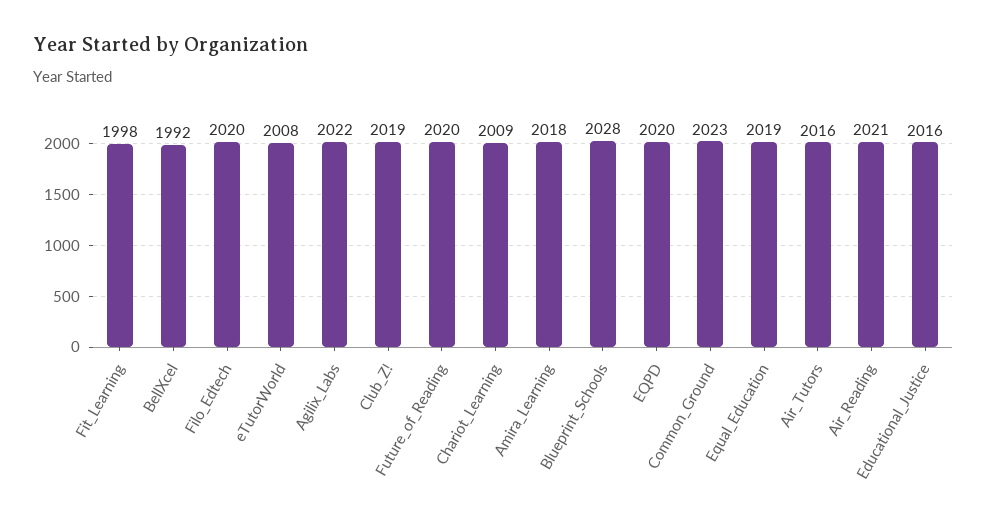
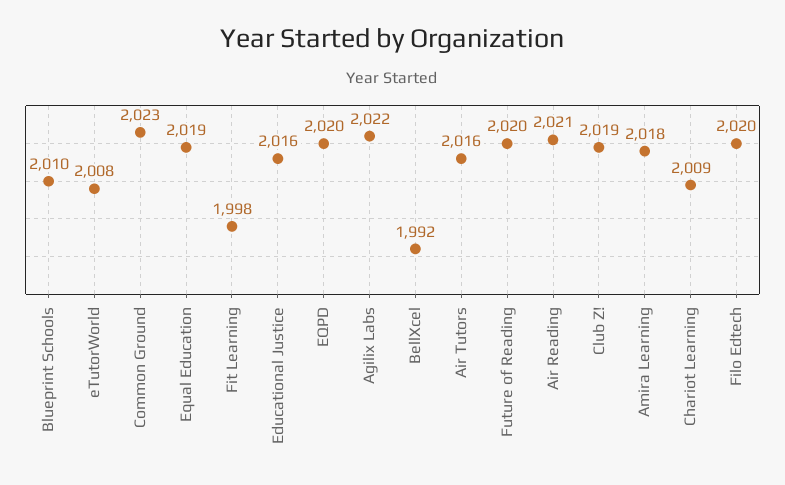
  {
    "Fit_Learning": 1998,
    "BellXcel": 1992,
    "Filo_Edtech": 2020,
    "eTutorWorld": 2008,
    "Agilix_Labs": 2022,
    "Club_Z!": 2019,
    "Future_of_Reading": 2020,
    "Chariot_Learning": 2009,
    "Amira_Learning": 2018,
-   "Blueprint_Schools": 2028,
+   "Blueprint_Schools": 2010,
    "EQPD": 2020,
    "Common_Ground": 2023,
    "Equal_Education": 2019,
    "Air_Tutors": 2016,
    "Air_Reading": 2021,
    "Educational_Justice": 2016
  }

